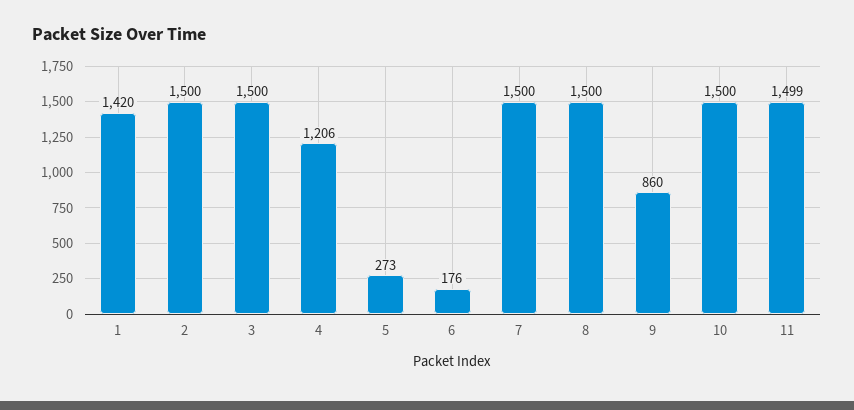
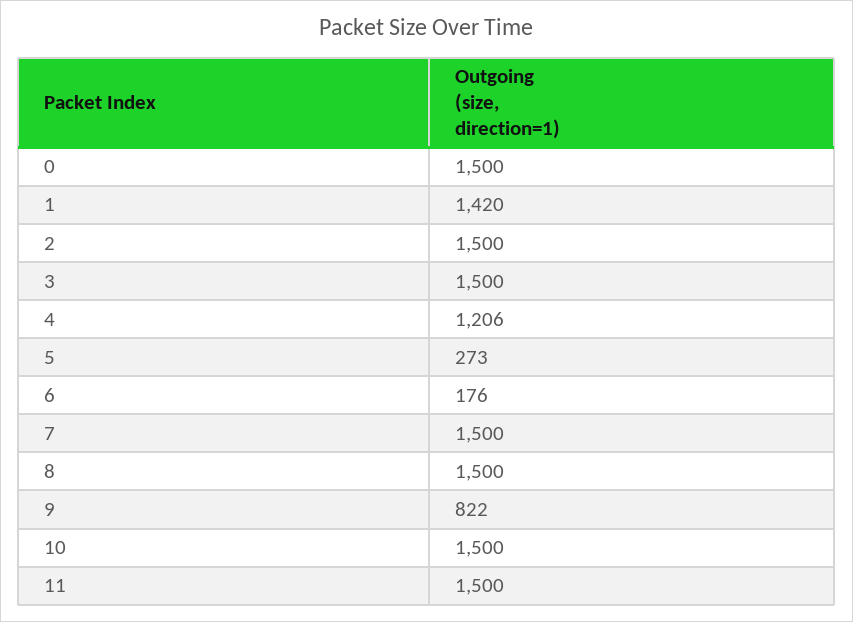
  {
    "1": 1420,
    "2": 1500,
    "3": 1500,
    "4": 1206,
    "5": 273,
    "6": 176,
    "7": 1500,
    "8": 1500,
-   "9": 860,
+   "9": 822,
    "10": 1500,
-   "11": 1499
+   "11": 1500,
+   "0": 1500
  }

